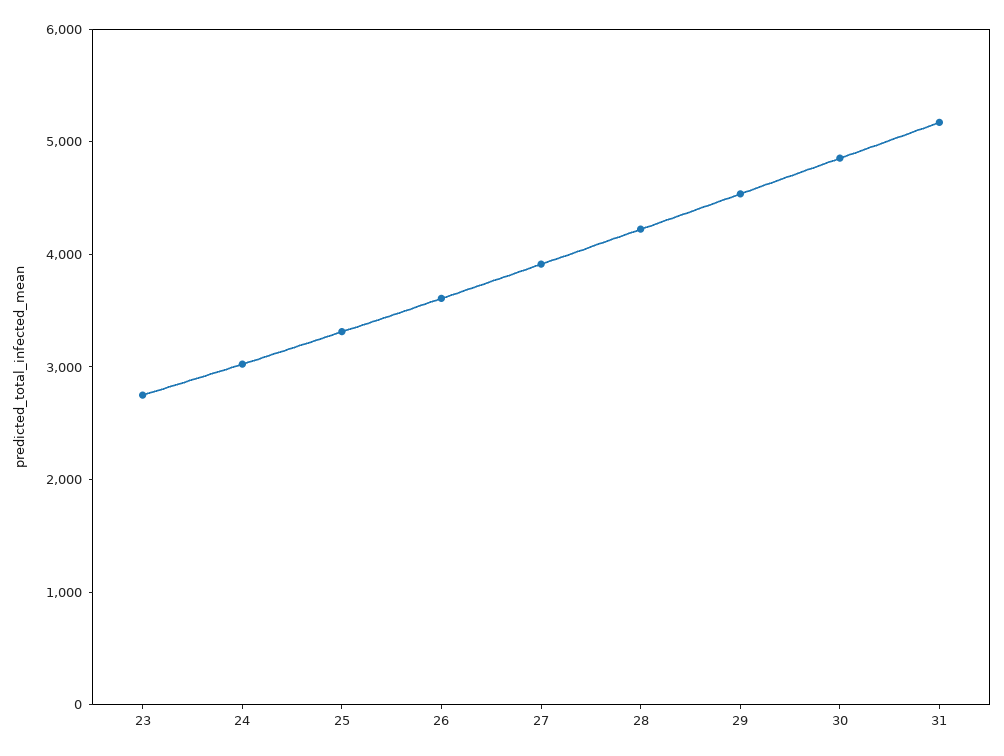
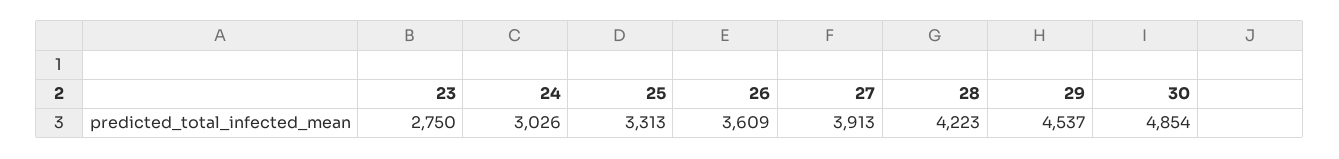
  {
    "23": 2750,
    "24": 3026,
    "25": 3313,
    "26": 3609,
    "27": 3913,
    "28": 4223,
    "29": 4537,
-   "30": 4854,
+   "30": 4854
-   "31": 5200
  }

